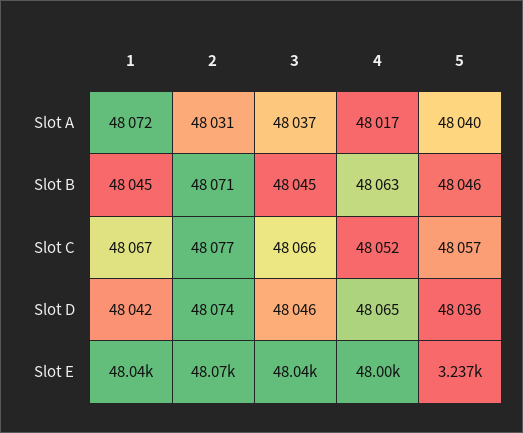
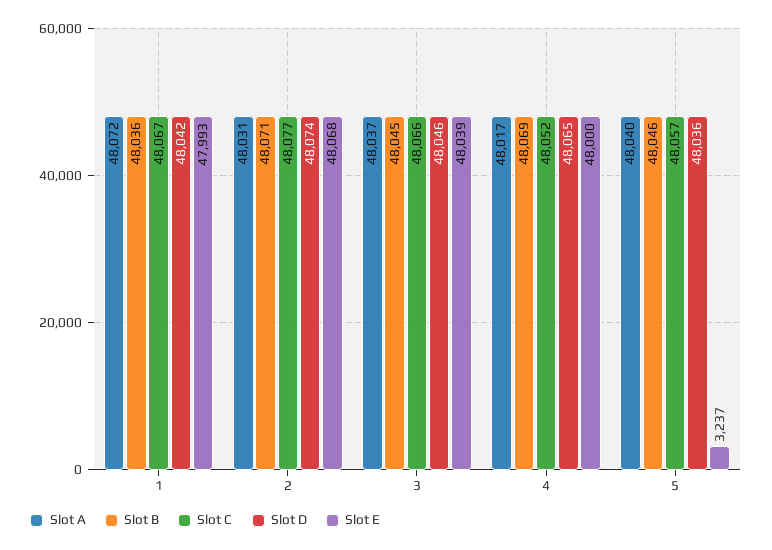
  {
    "Slot A": {
      "1": 48072,
      "2": 48031,
      "3": 48037,
      "4": 48017,
      "5": 48040
    },
    "Slot B": {
-     "1": 48045,
+     "1": 48036,
      "2": 48071,
      "3": 48045,
-     "4": 48063,
+     "4": 48069,
      "5": 48046
    },
    "Slot C": {
      "1": 48067,
      "2": 48077,
      "3": 48066,
      "4": 48052,
      "5": 48057
    },
    "Slot D": {
      "1": 48042,
      "2": 48074,
      "3": 48046,
      "4": 48065,
      "5": 48036
    },
    "Slot E": {
-     "1": 48040,
+     "1": 47993,
      "2": 48068,
      "3": 48039,
      "4": 48000,
      "5": 3237
    }
  }

